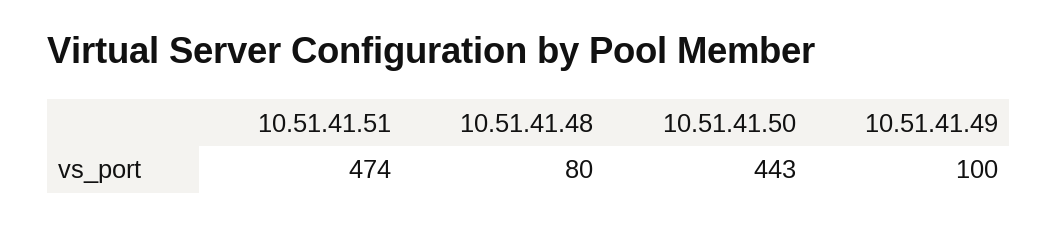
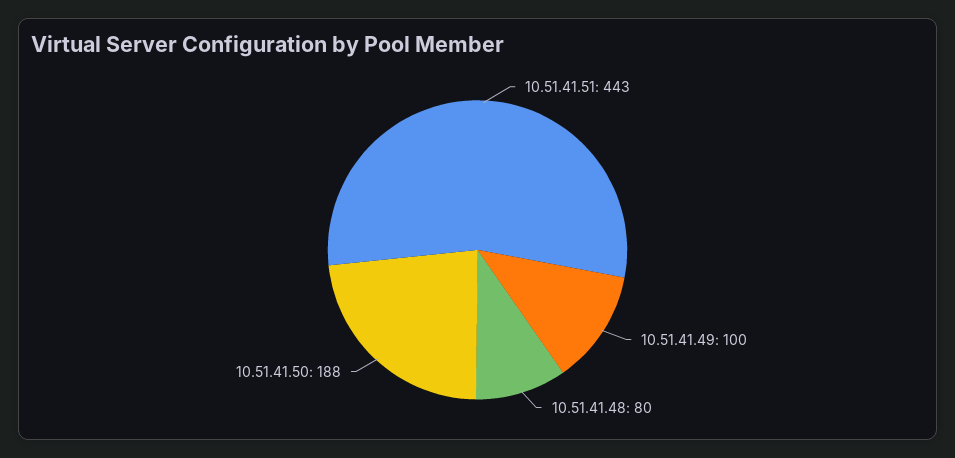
  {
-   "10.51.41.51": 474,
+   "10.51.41.51": 443,
    "10.51.41.48": 80,
-   "10.51.41.50": 443,
+   "10.51.41.50": 188,
    "10.51.41.49": 100
  }

